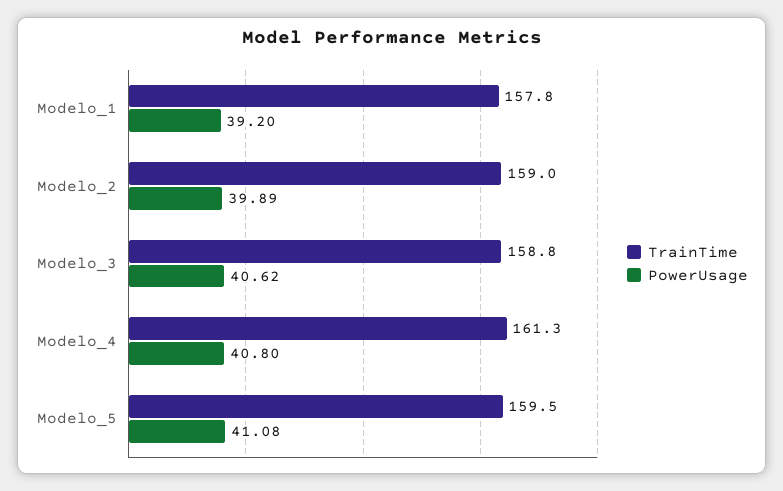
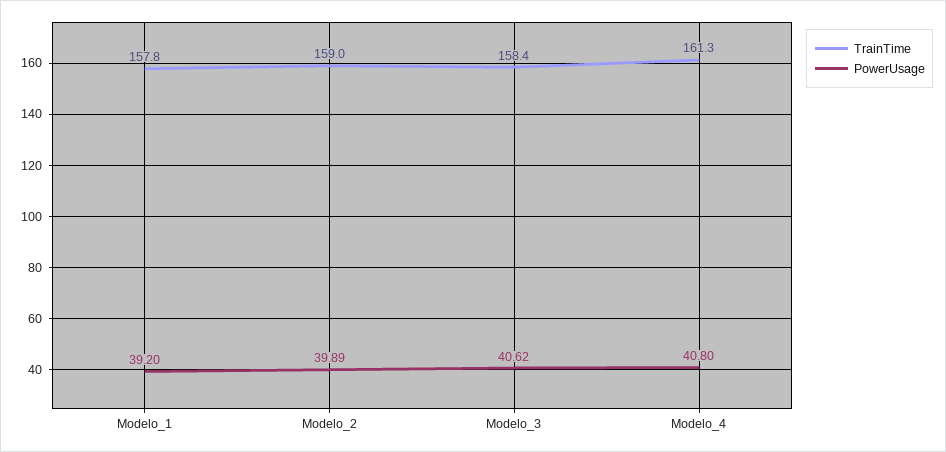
  {
    "TrainTime": {
      "Modelo_1": 157.8,
      "Modelo_2": 159,
-     "Modelo_3": 158.8,
+     "Modelo_3": 158.4,
-     "Modelo_4": 161.3,
+     "Modelo_4": 161.3
-     "Modelo_5": 159.5
    },
    "PowerUsage": {
      "Modelo_1": 39.2,
      "Modelo_2": 39.89,
      "Modelo_3": 40.62,
-     "Modelo_4": 40.8,
+     "Modelo_4": 40.8
-     "Modelo_5": 41.08
    }
  }

